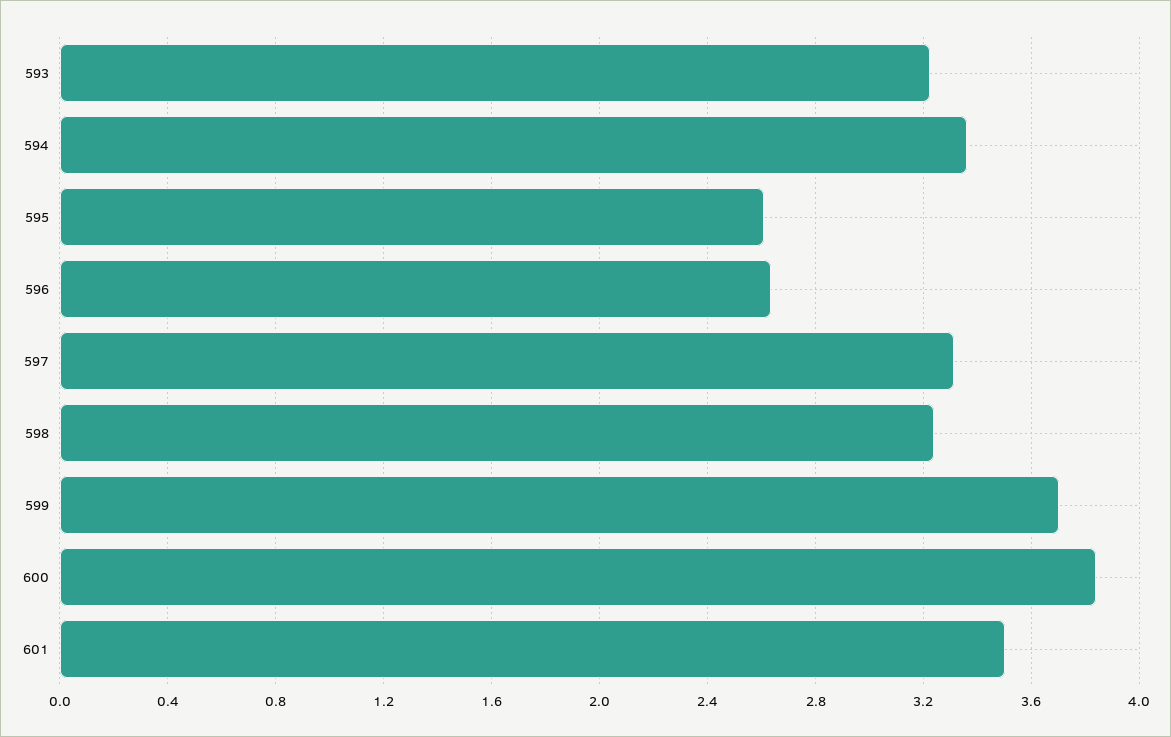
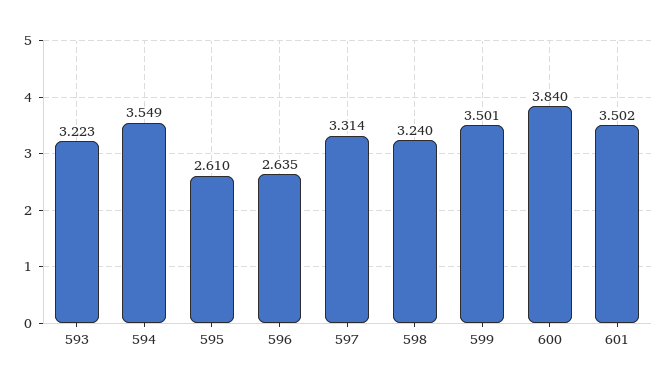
  {
    "593": 3.223,
-   "594": 3.35,
+   "594": 3.549,
    "595": 2.61,
    "596": 2.635,
    "597": 3.314,
    "598": 3.24,
-   "599": 3.7,
+   "599": 3.501,
    "600": 3.84,
    "601": 3.502
  }

